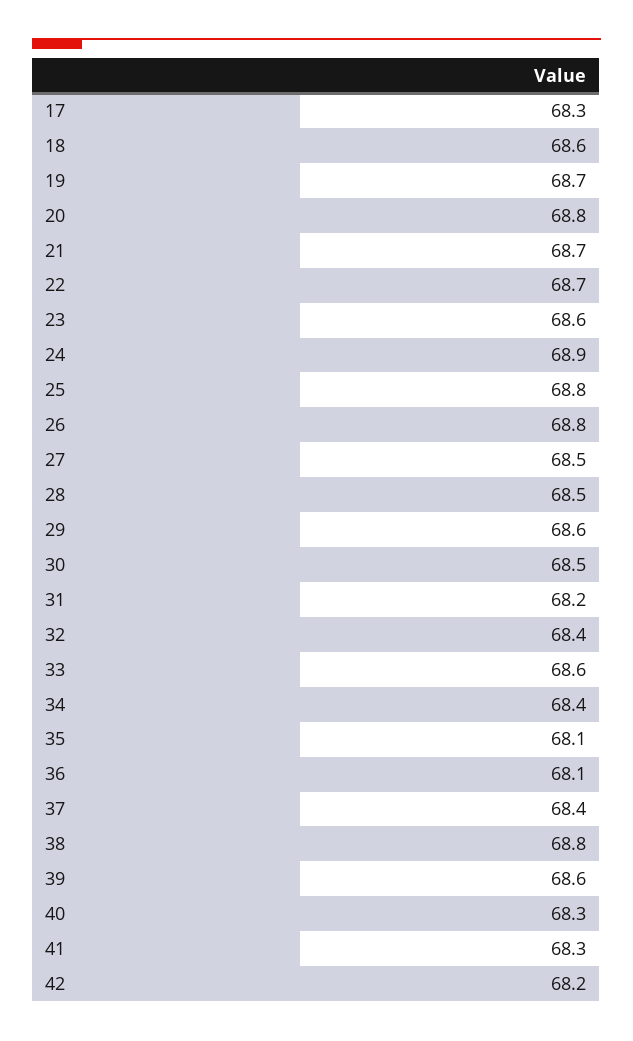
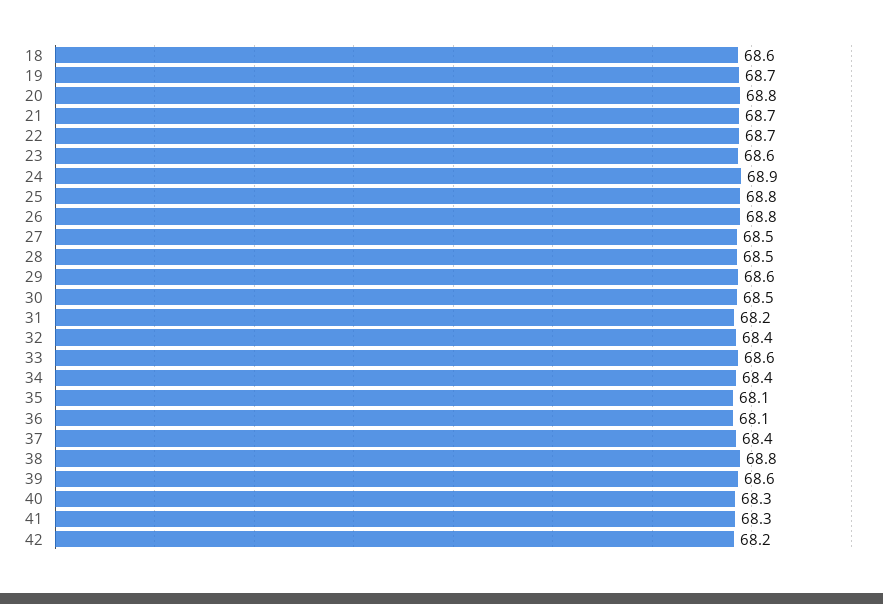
  {
-   "17": 68.3,
    "18": 68.6,
    "19": 68.7,
    "20": 68.8,
    "21": 68.7,
    "22": 68.7,
    "23": 68.6,
    "24": 68.9,
    "25": 68.8,
    "26": 68.8,
    "27": 68.5,
    "28": 68.5,
    "29": 68.6,
    "30": 68.5,
    "31": 68.2,
    "32": 68.4,
    "33": 68.6,
    "34": 68.4,
    "35": 68.1,
    "36": 68.1,
    "37": 68.4,
    "38": 68.8,
    "39": 68.6,
    "40": 68.3,
    "41": 68.3,
    "42": 68.2
  }

